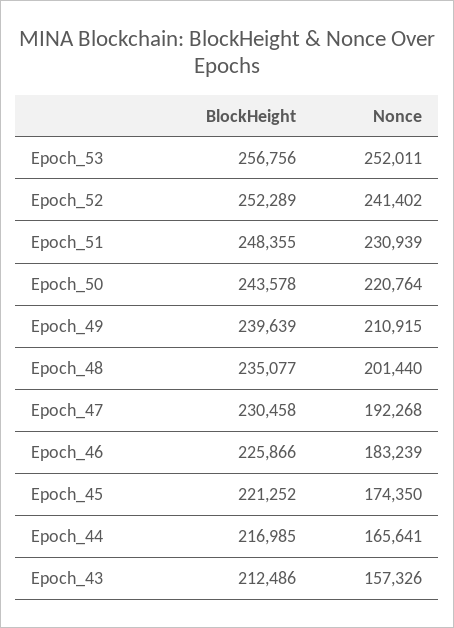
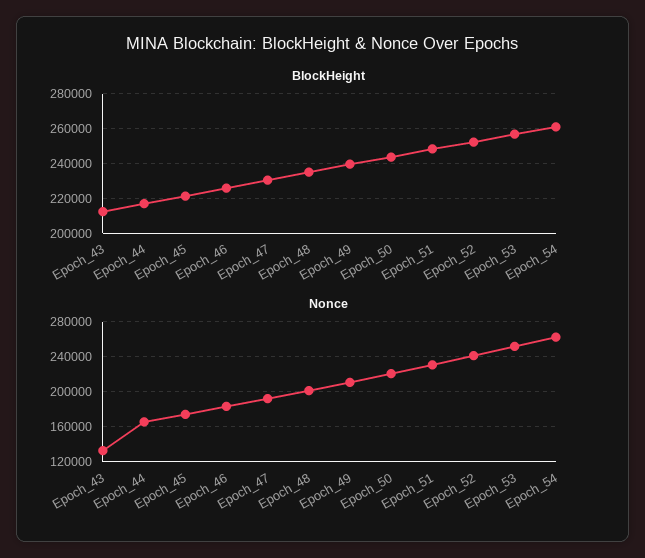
  {
    "BlockHeight": {
      "Epoch_53": 256756,
      "Epoch_52": 252289,
      "Epoch_51": 248355,
      "Epoch_50": 243578,
      "Epoch_49": 239639,
      "Epoch_48": 235077,
      "Epoch_47": 230458,
      "Epoch_46": 225866,
      "Epoch_45": 221252,
      "Epoch_44": 216985,
-     "Epoch_43": 212486
+     "Epoch_43": 212486,
+     "Epoch_54": 260000
    },
    "Nonce": {
      "Epoch_53": 252011,
      "Epoch_52": 241402,
      "Epoch_51": 230939,
      "Epoch_50": 220764,
      "Epoch_49": 210915,
      "Epoch_48": 201440,
      "Epoch_47": 192268,
      "Epoch_46": 183239,
      "Epoch_45": 174350,
      "Epoch_44": 165641,
-     "Epoch_43": 157326
+     "Epoch_43": 130000,
+     "Epoch_54": 260000
    }
  }

